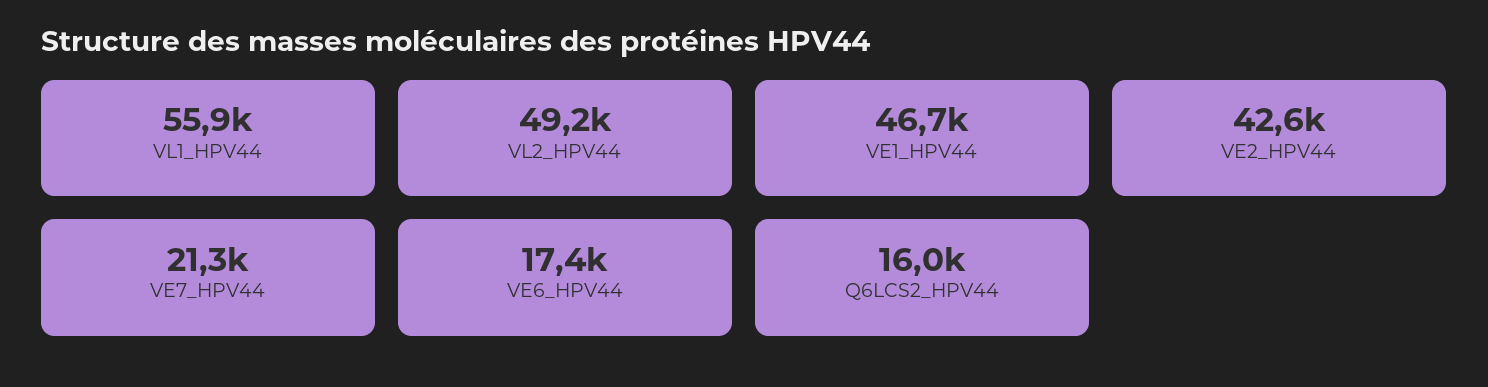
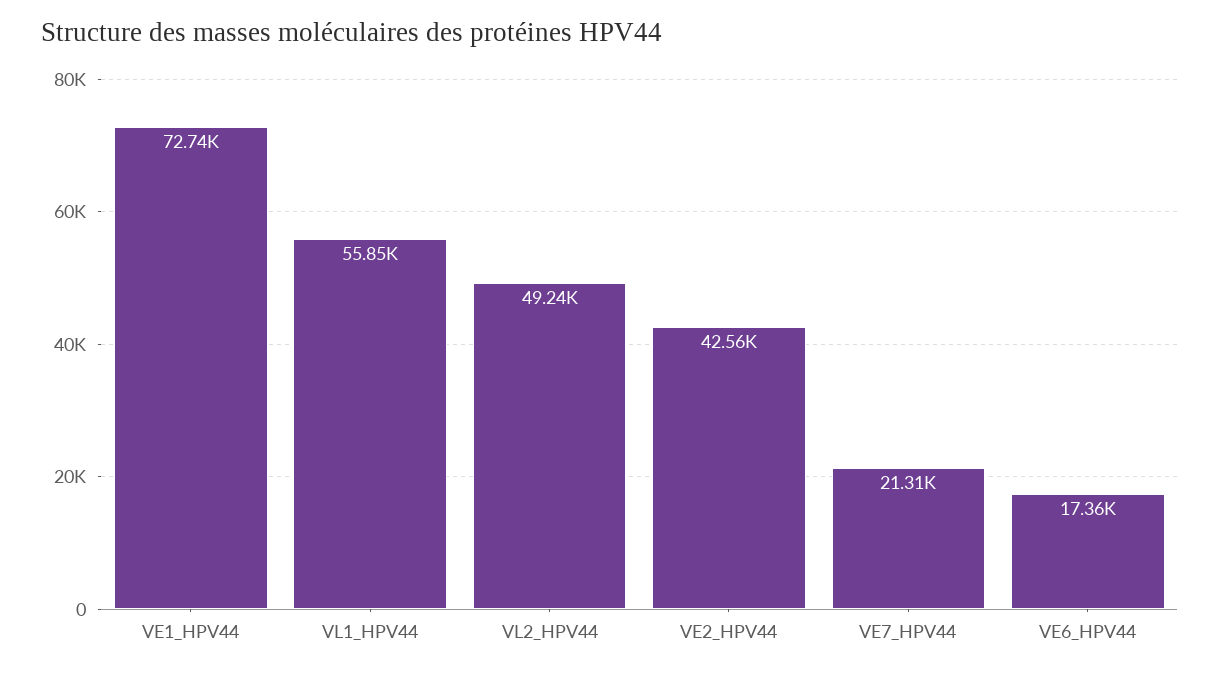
  {
    "VL1_HPV44": 55850,
    "VL2_HPV44": 49240,
-   "VE1_HPV44": 46700,
+   "VE1_HPV44": 72740,
    "VE2_HPV44": 42560,
    "VE7_HPV44": 21310,
-   "VE6_HPV44": 17360,
+   "VE6_HPV44": 17360
-   "Q6LCS2_HPV44": 16000
  }

